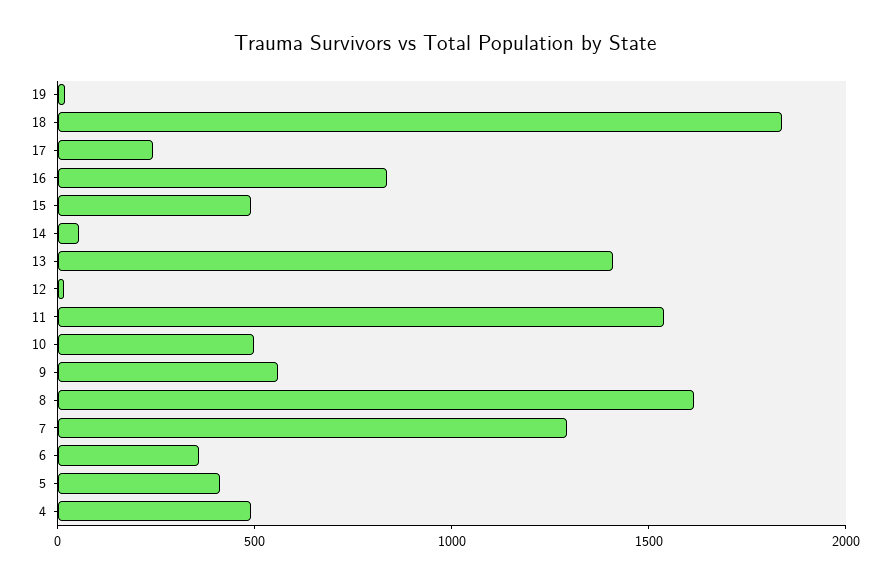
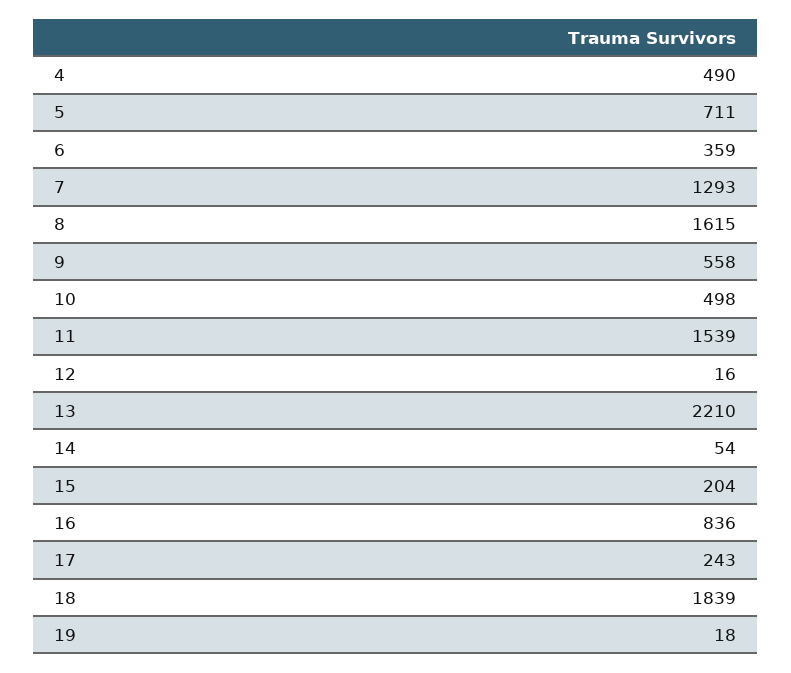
  {
    "19": 18,
    "18": 1839,
    "17": 243,
    "16": 836,
-   "15": 500,
+   "15": 204,
    "14": 54,
-   "13": 1400,
+   "13": 2210,
    "12": 16,
    "11": 1539,
    "10": 498,
    "9": 558,
    "8": 1615,
    "7": 1293,
    "6": 359,
-   "5": 400,
+   "5": 711,
    "4": 490
  }

